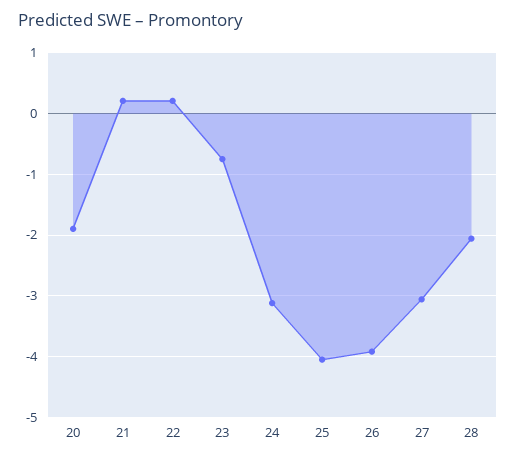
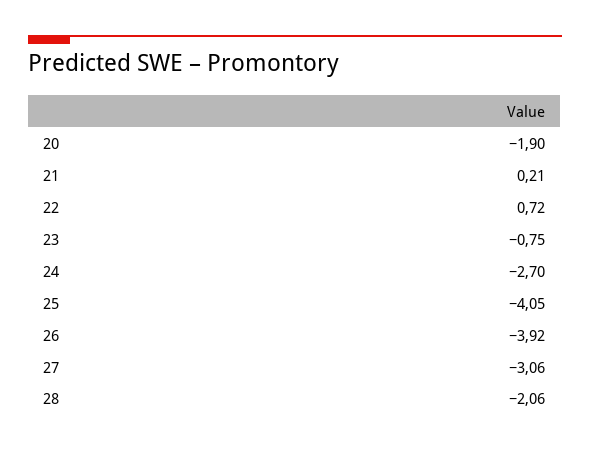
  {
    "20": -1.9,
    "21": 0.21,
-   "22": 0.2,
+   "22": 0.72,
    "23": -0.75,
-   "24": -3.1,
+   "24": -2.7,
    "25": -4.05,
    "26": -3.92,
    "27": -3.06,
    "28": -2.06
  }

